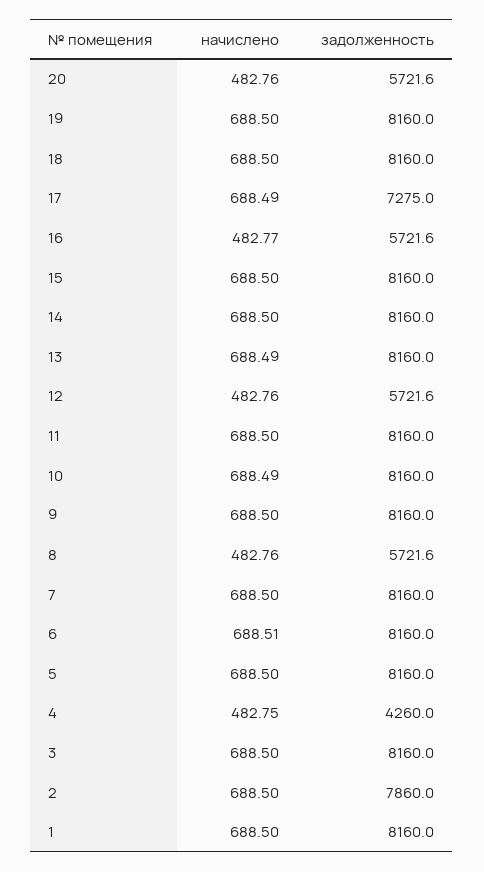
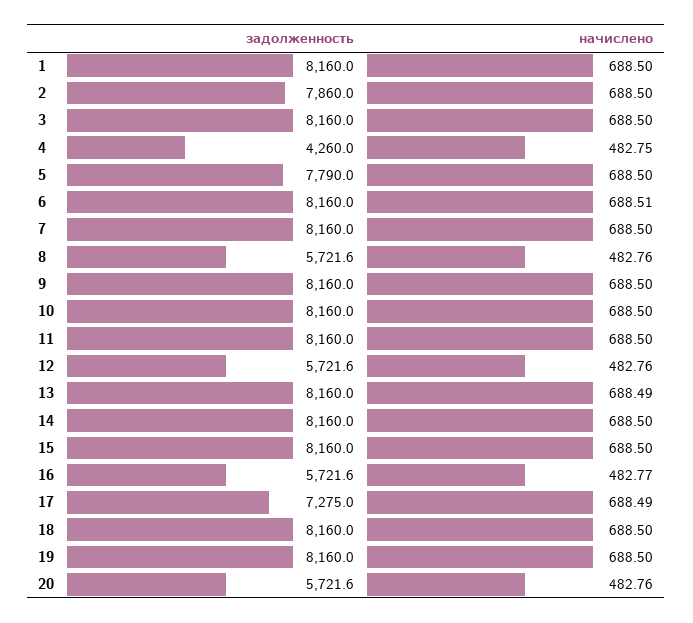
  {
    "начислено": {
      "20": 482.76,
      "19": 688.5,
      "18": 688.5,
      "17": 688.49,
      "16": 482.77,
      "15": 688.5,
      "14": 688.5,
      "13": 688.49,
      "12": 482.76,
      "11": 688.5,
-     "10": 688.49,
+     "10": 688.5,
      "9": 688.5,
      "8": 482.76,
      "7": 688.5,
      "6": 688.51,
      "5": 688.5,
      "4": 482.75,
      "3": 688.5,
      "2": 688.5,
      "1": 688.5
    },
    "задолженность": {
      "20": 5721.6,
      "19": 8160,
      "18": 8160,
      "17": 7275,
      "16": 5721.6,
      "15": 8160,
      "14": 8160,
      "13": 8160,
      "12": 5721.6,
      "11": 8160,
      "10": 8160,
      "9": 8160,
      "8": 5721.6,
      "7": 8160,
      "6": 8160,
-     "5": 8160,
+     "5": 7790,
      "4": 4260,
      "3": 8160,
      "2": 7860,
      "1": 8160
    }
  }

